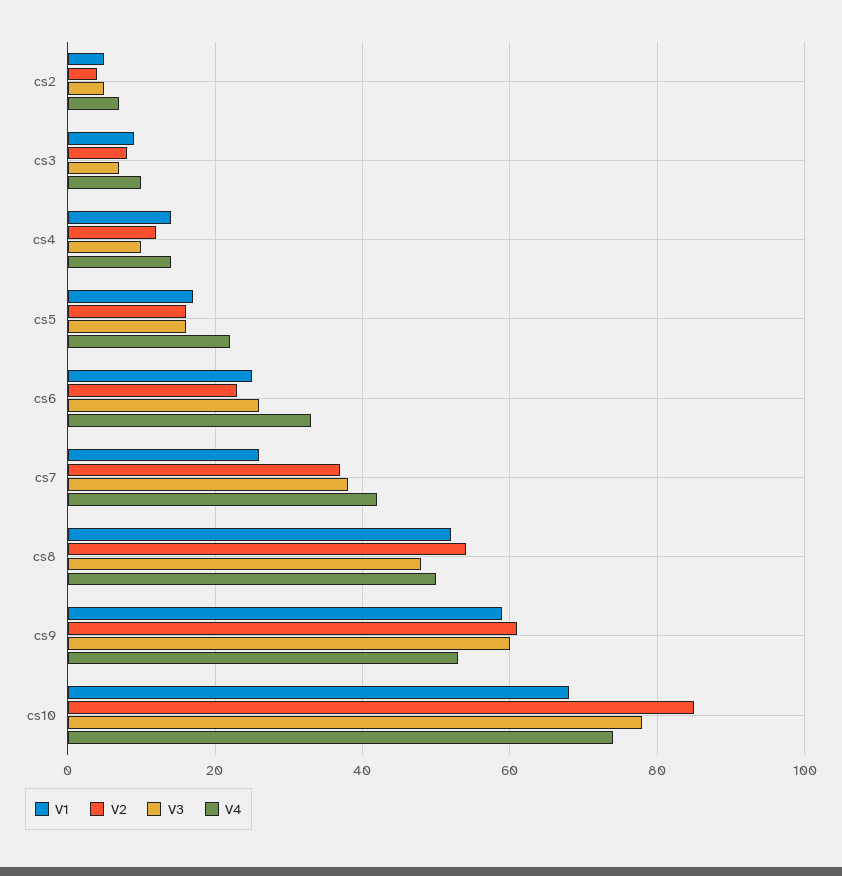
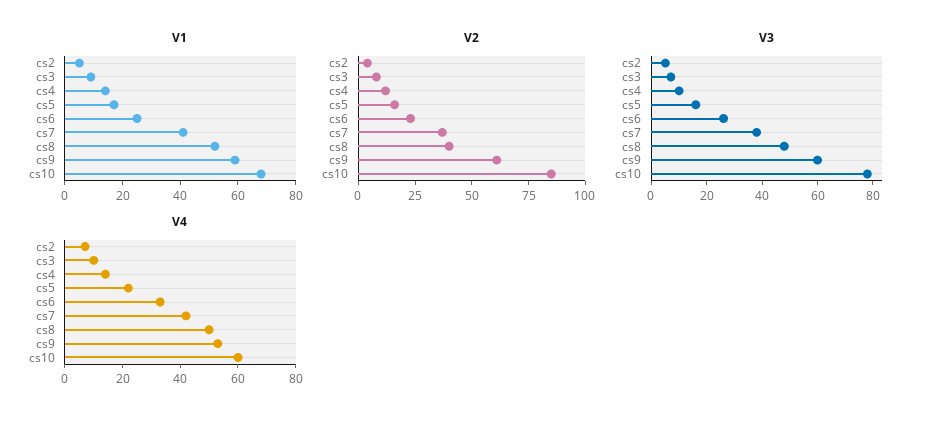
  {
    "V1": {
      "cs2": 5,
      "cs3": 10,
      "cs4": 15,
      "cs5": 15,
      "cs6": 25,
-     "cs7": 25,
+     "cs7": 40,
      "cs8": 50,
      "cs9": 60,
      "cs10": 70
    },
    "V2": {
      "cs2": 5,
      "cs3": 10,
      "cs4": 10,
      "cs5": 15,
      "cs6": 25,
      "cs7": 35,
-     "cs8": 55,
+     "cs8": 40,
      "cs9": 60,
      "cs10": 85
    },
    "V3": {
      "cs2": 5,
      "cs3": 5,
      "cs4": 10,
      "cs5": 15,
      "cs6": 25,
      "cs7": 40,
      "cs8": 50,
      "cs9": 60,
      "cs10": 80
    },
    "V4": {
      "cs2": 5,
      "cs3": 10,
      "cs4": 15,
      "cs5": 20,
      "cs6": 35,
      "cs7": 40,
      "cs8": 50,
      "cs9": 55,
-     "cs10": 75
+     "cs10": 60
    }
  }

